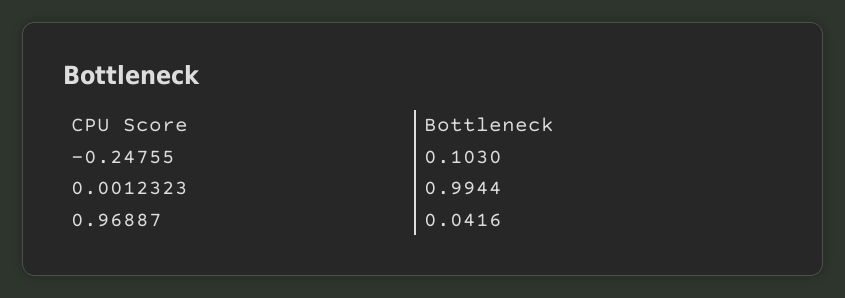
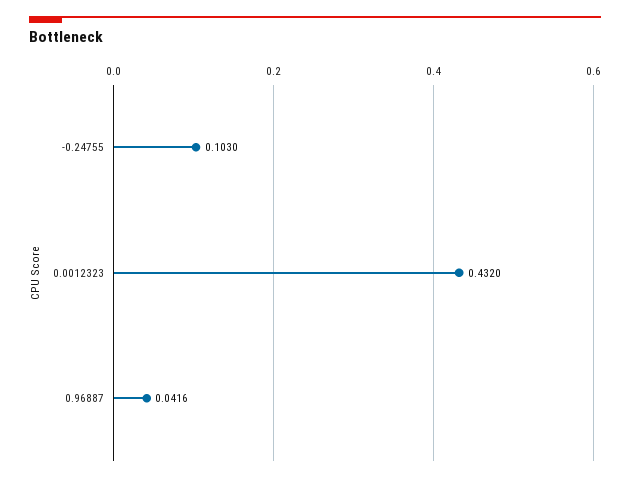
  {
    "-0.24755": 0.103,
-   "0.0012323": 0.9944,
+   "0.0012323": 0.432,
    "0.96887": 0.0416
  }

